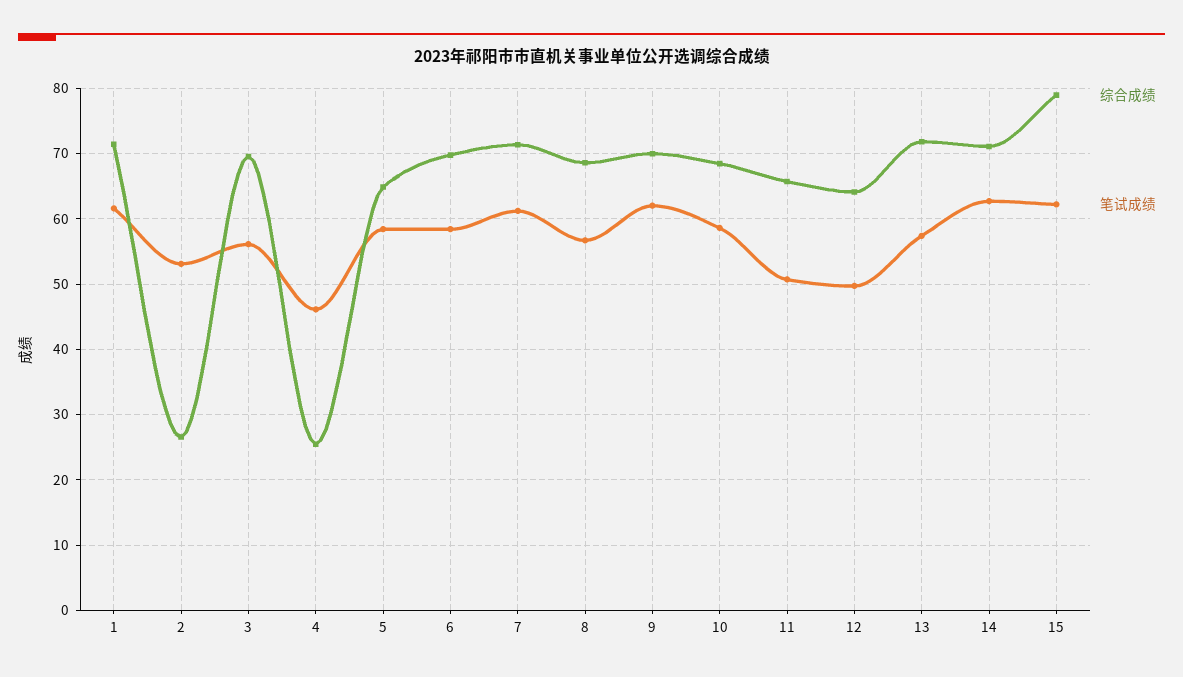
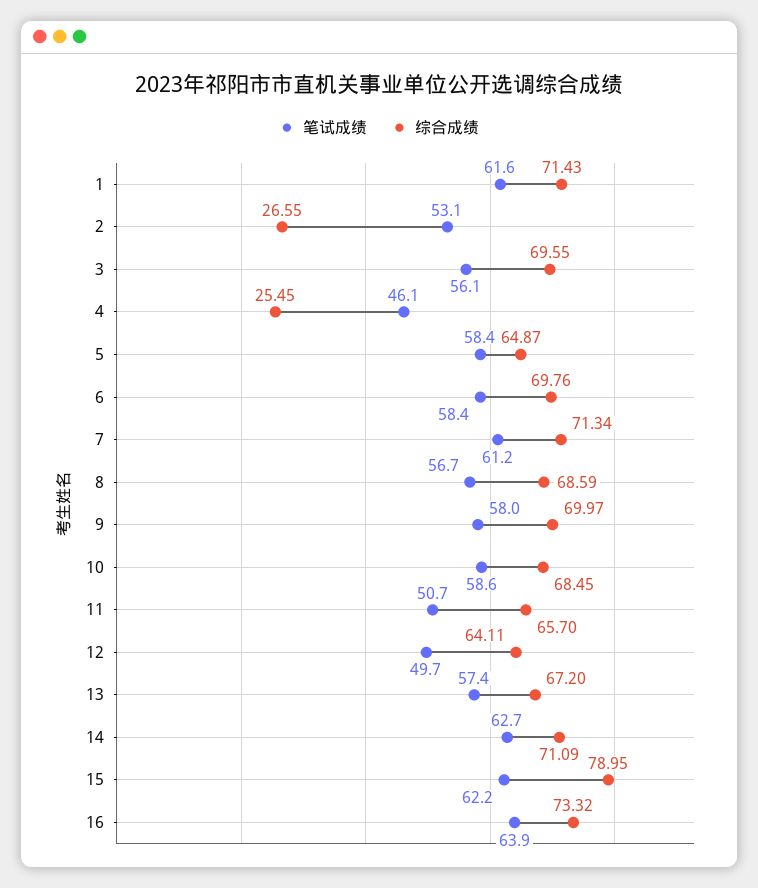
  {
    "综合成绩": {
      "1": 71.43,
      "2": 26.55,
      "3": 69.55,
      "4": 25.45,
      "5": 64.87,
      "6": 69.76,
      "7": 71.34,
      "8": 68.59,
      "9": 69.97,
      "10": 68.45,
      "11": 65.7,
      "12": 64.11,
-     "13": 72,
+     "13": 67.2,
      "14": 71.09,
-     "15": 78.95
+     "15": 78.95,
+     "16": 73.32
    },
    "笔试成绩": {
      "1": 61.6,
      "2": 53.1,
      "3": 56.1,
      "4": 46.1,
      "5": 58.4,
      "6": 58.4,
      "7": 61.2,
      "8": 56.7,
-     "9": 62,
+     "9": 58,
      "10": 58.6,
      "11": 50.7,
      "12": 49.7,
      "13": 57.4,
      "14": 62.7,
-     "15": 62.2
+     "15": 62.2,
+     "16": 63.9
    }
  }

